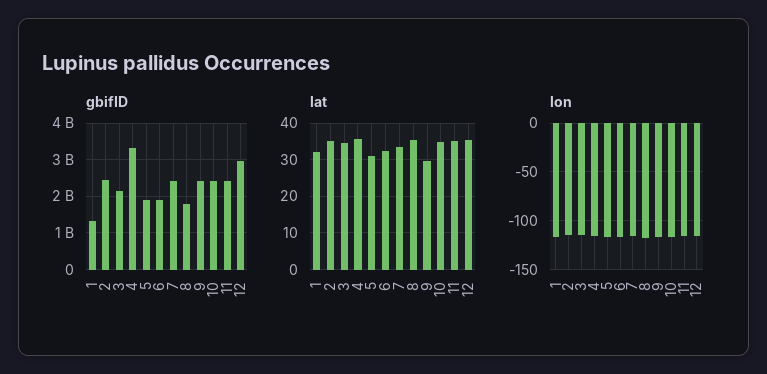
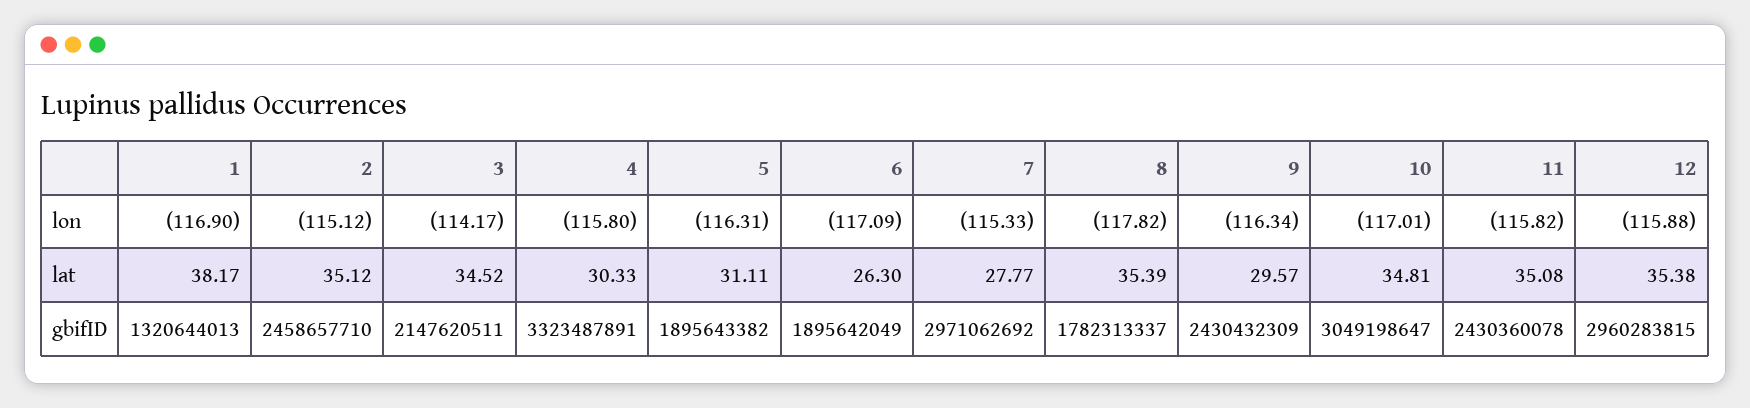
  {
    "gbifID": {
      "1": 1320644013,
      "2": 2458657710,
      "3": 2147620511,
      "4": 3323487891,
      "5": 1895643382,
      "6": 1895642049,
-     "7": 2400000000,
+     "7": 2971062692,
      "8": 1782313337,
      "9": 2430432309,
-     "10": 2400000000,
+     "10": 3049198647,
      "11": 2430360078,
      "12": 2960283815
    },
    "lat": {
-     "1": 32,
+     "1": 38.17,
      "2": 35.12,
      "3": 34.52,
-     "4": 36,
+     "4": 30.33,
      "5": 31.11,
-     "6": 32,
+     "6": 26.3,
-     "7": 34,
+     "7": 27.77,
      "8": 35.39,
      "9": 29.57,
      "10": 34.81,
      "11": 35.08,
      "12": 35.38
    },
    "lon": {
      "1": -116.9,
      "2": -115.12,
      "3": -114.17,
      "4": -115.8,
      "5": -116.31,
      "6": -117.09,
      "7": -115.33,
      "8": -117.82,
      "9": -116.34,
      "10": -117.01,
      "11": -115.82,
      "12": -115.88
    }
  }

